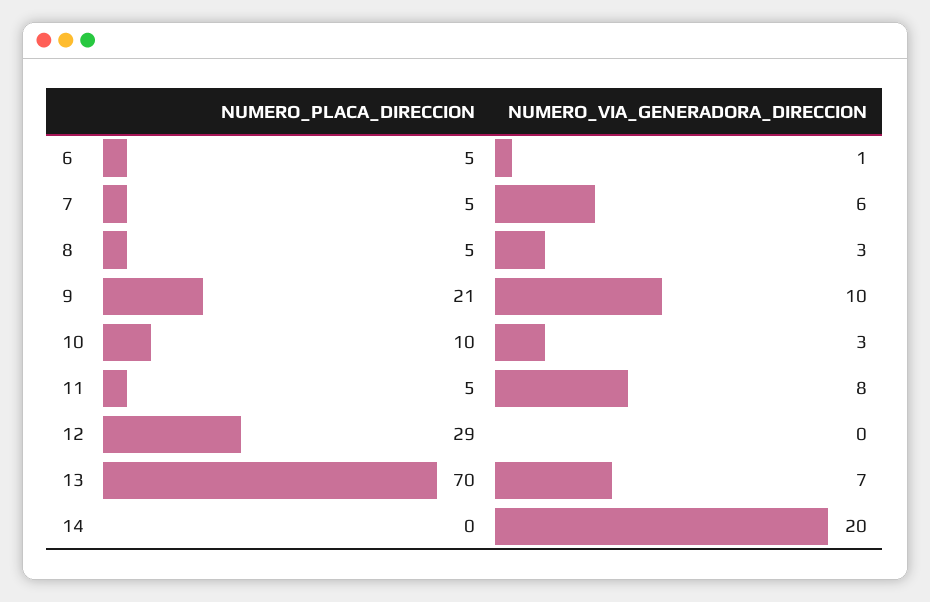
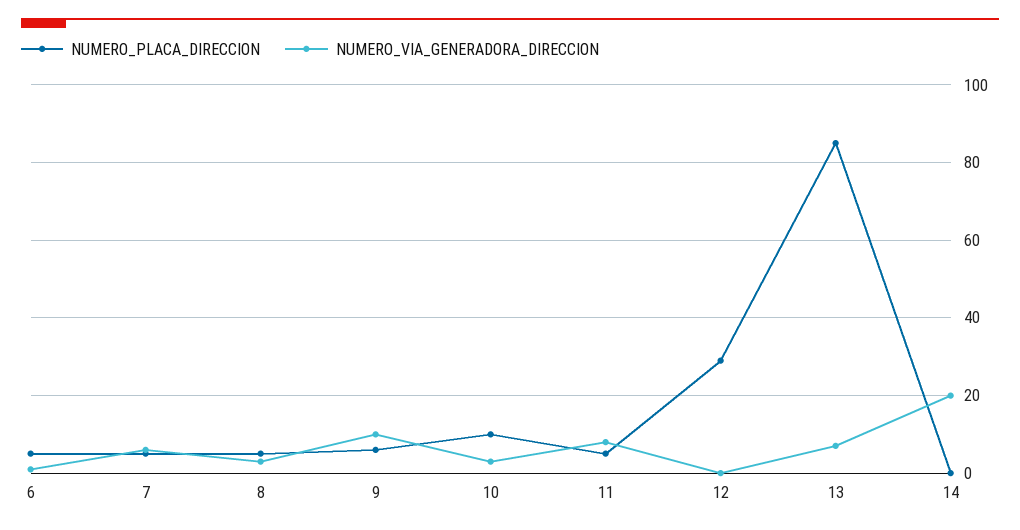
  {
    "NUMERO_PLACA_DIRECCION": {
      "6": 5,
      "7": 5,
      "8": 5,
-     "9": 21,
+     "9": 5,
      "10": 10,
      "11": 5,
      "12": 29,
-     "13": 70,
+     "13": 85,
      "14": 0
    },
    "NUMERO_VIA_GENERADORA_DIRECCION": {
      "6": 1,
      "7": 6,
      "8": 3,
      "9": 10,
      "10": 3,
      "11": 8,
      "12": 0,
      "13": 7,
      "14": 20
    }
  }

